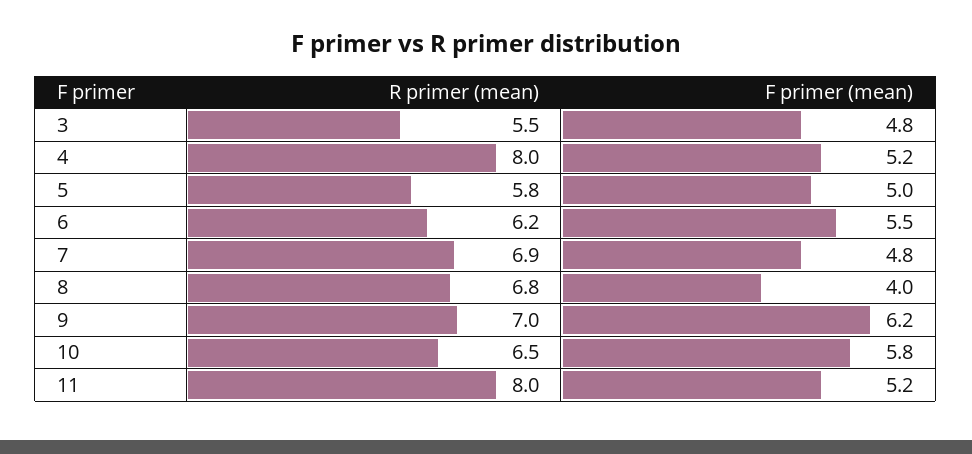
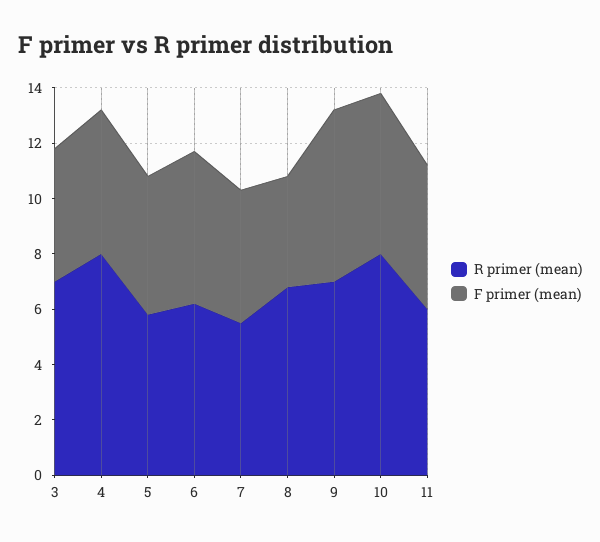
  {
    "R primer (mean)": {
-     "3": 5.5,
+     "3": 7,
      "4": 8,
      "5": 5.8,
      "6": 6.2,
-     "7": 6.9,
+     "7": 5.5,
      "8": 6.8,
      "9": 7,
-     "10": 6.5,
+     "10": 8,
-     "11": 8
+     "11": 6
    },
    "F primer (mean)": {
      "3": 4.8,
      "4": 5.2,
      "5": 5,
      "6": 5.5,
      "7": 4.8,
      "8": 4,
      "9": 6.2,
      "10": 5.8,
      "11": 5.2
    }
  }

